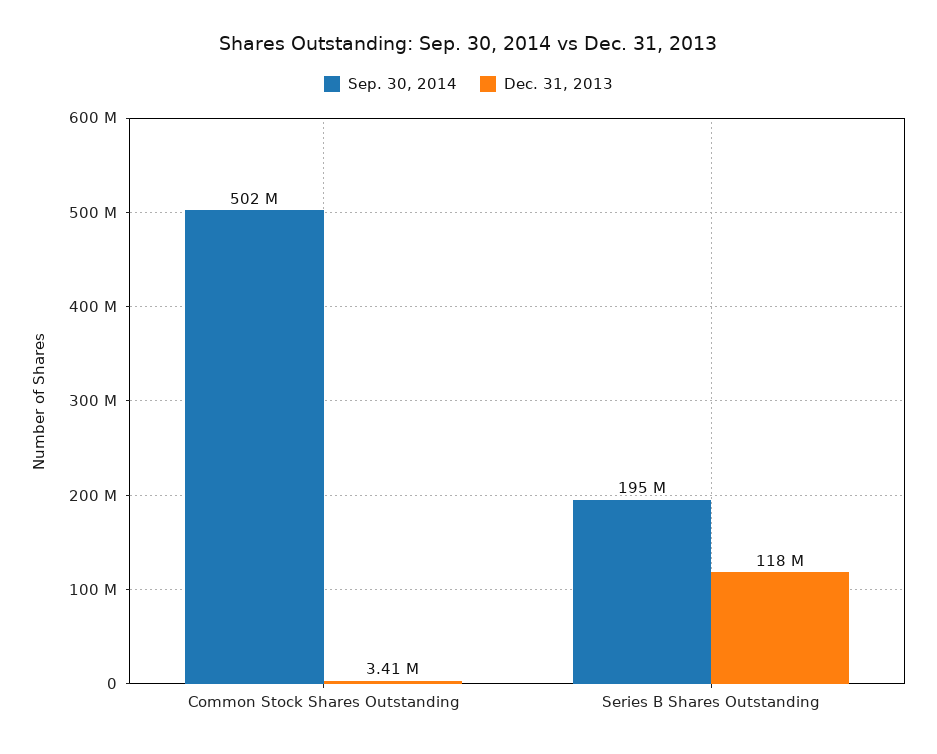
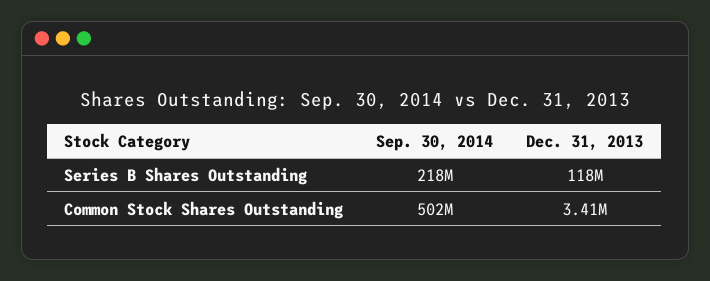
  {
    "Sep. 30, 2014": {
      "Common Stock Shares Outstanding": 502000000,
-     "Series B Shares Outstanding": 195000000
+     "Series B Shares Outstanding": 218000000
    },
    "Dec. 31, 2013": {
      "Common Stock Shares Outstanding": 3410000,
      "Series B Shares Outstanding": 118000000
    }
  }

